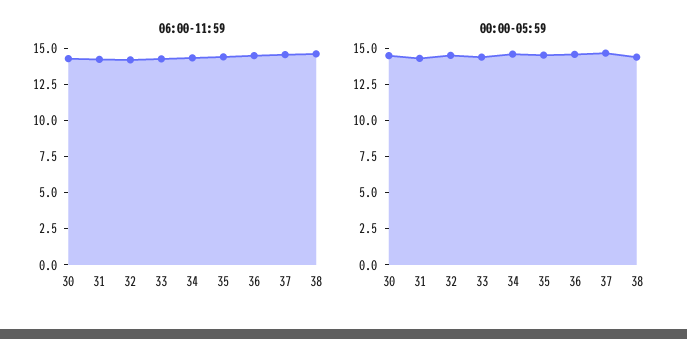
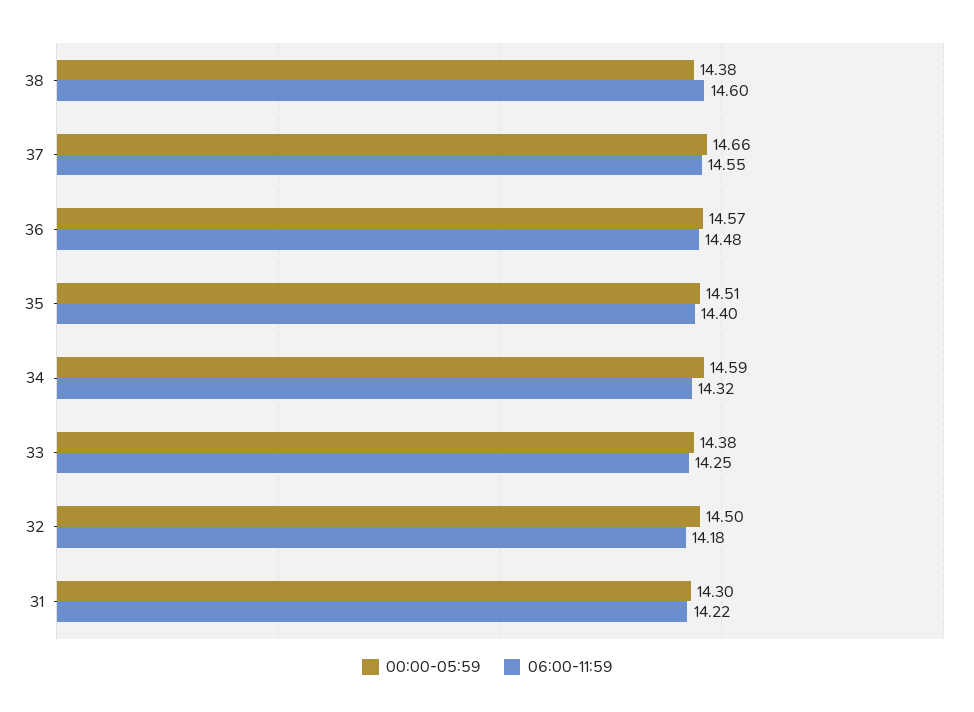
  {
    "06:00-11:59": {
-     "30": 15,
      "31": 14.22,
      "32": 14.18,
      "33": 14.25,
      "34": 14.32,
      "35": 14.4,
      "36": 14.48,
      "37": 14.55,
      "38": 14.6
    },
    "00:00-05:59": {
-     "30": 15,
      "31": 14.3,
      "32": 14.5,
      "33": 14.38,
      "34": 14.59,
      "35": 14.51,
      "36": 14.57,
      "37": 14.66,
      "38": 14.38
    }
  }

